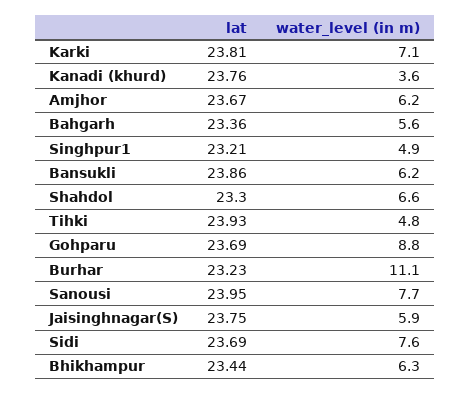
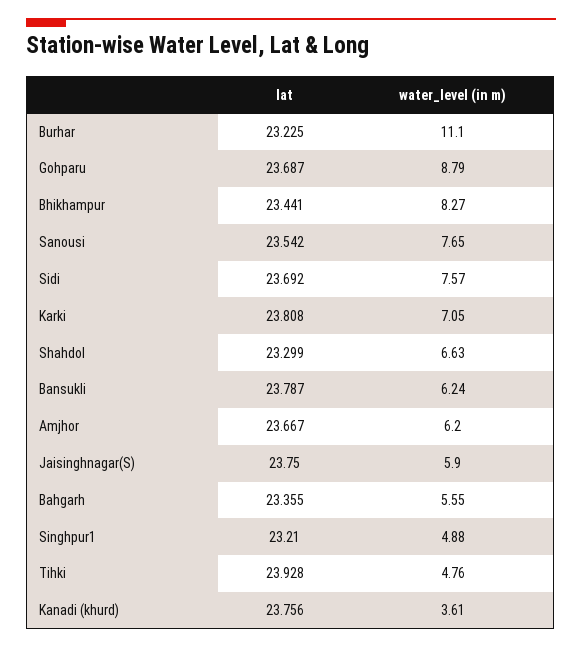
  {
    "lat": {
      "Karki": 23.808,
      "Kanadi (khurd)": 23.756,
      "Amjhor": 23.667,
      "Bahgarh": 23.355,
      "Singhpur1": 23.21,
-     "Bansukli": 23.86,
+     "Bansukli": 23.787,
      "Shahdol": 23.299,
      "Tihki": 23.928,
      "Gohparu": 23.687,
      "Burhar": 23.225,
-     "Sanousi": 23.95,
+     "Sanousi": 23.542,
      "Jaisinghnagar(S)": 23.75,
      "Sidi": 23.692,
      "Bhikhampur": 23.441
    },
    "water_level (in m)": {
      "Karki": 7.05,
      "Kanadi (khurd)": 3.61,
      "Amjhor": 6.2,
      "Bahgarh": 5.55,
      "Singhpur1": 4.88,
      "Bansukli": 6.24,
      "Shahdol": 6.63,
      "Tihki": 4.76,
      "Gohparu": 8.79,
      "Burhar": 11.1,
      "Sanousi": 7.65,
      "Jaisinghnagar(S)": 5.9,
      "Sidi": 7.57,
-     "Bhikhampur": 6.3
+     "Bhikhampur": 8.27
    }
  }

